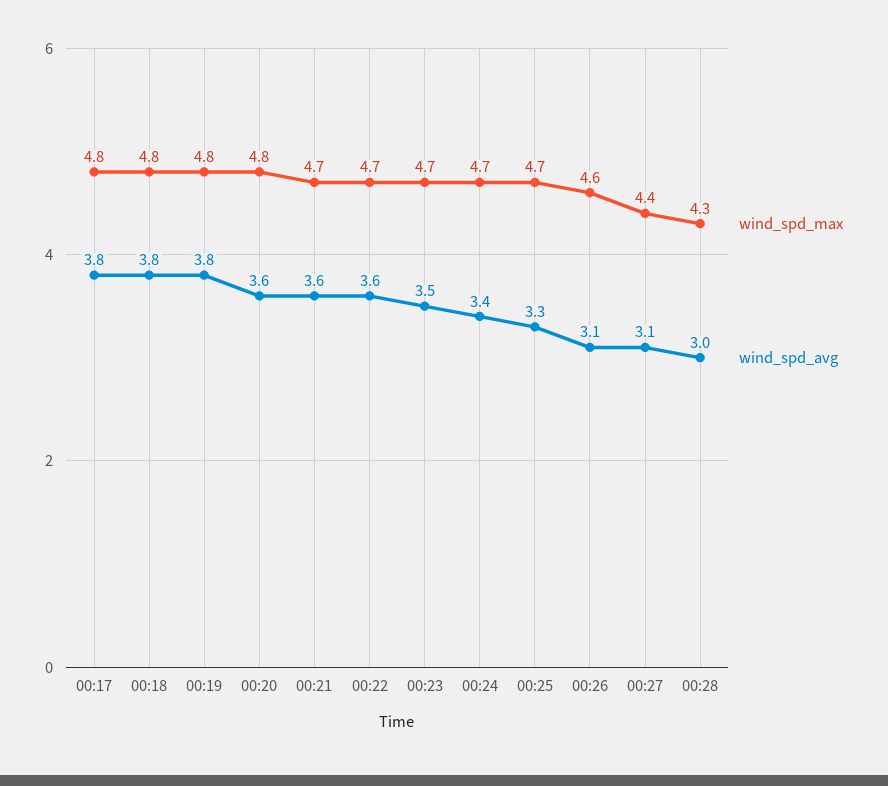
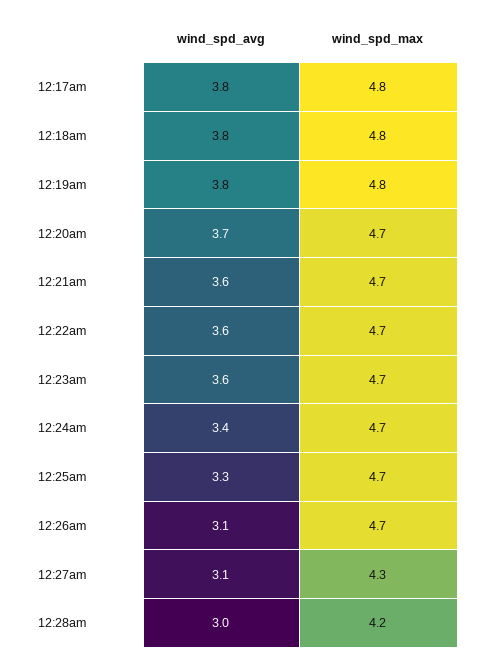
  {
    "wind_spd_max": {
      "00:17": 4.8,
      "00:18": 4.8,
      "00:19": 4.8,
-     "00:20": 4.8,
+     "00:20": 4.7,
      "00:21": 4.7,
      "00:22": 4.7,
      "00:23": 4.7,
      "00:24": 4.7,
      "00:25": 4.7,
-     "00:26": 4.6,
+     "00:26": 4.7,
-     "00:27": 4.4,
+     "00:27": 4.3,
-     "00:28": 4.3
+     "00:28": 4.2
    },
    "wind_spd_avg": {
      "00:17": 3.8,
      "00:18": 3.8,
      "00:19": 3.8,
-     "00:20": 3.6,
+     "00:20": 3.7,
      "00:21": 3.6,
      "00:22": 3.6,
-     "00:23": 3.5,
+     "00:23": 3.6,
      "00:24": 3.4,
      "00:25": 3.3,
      "00:26": 3.1,
      "00:27": 3.1,
      "00:28": 3
    }
  }

